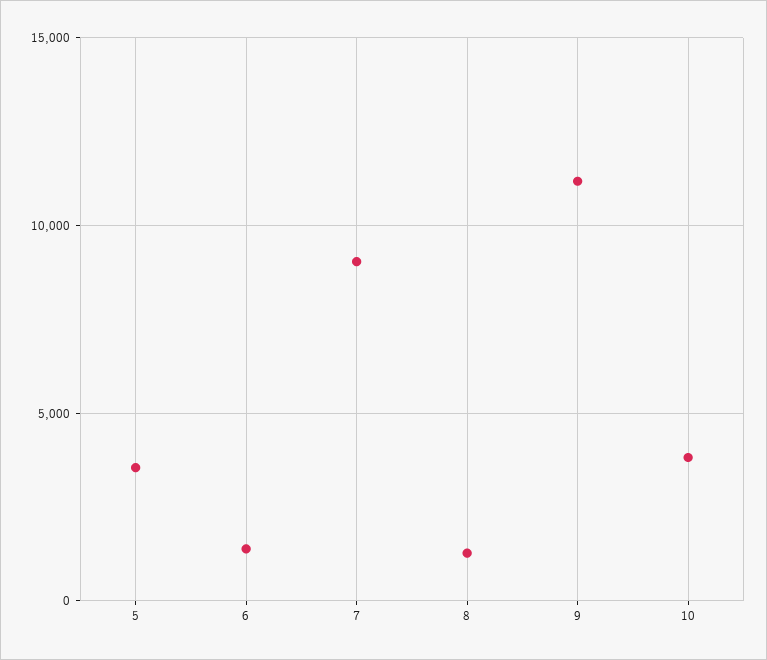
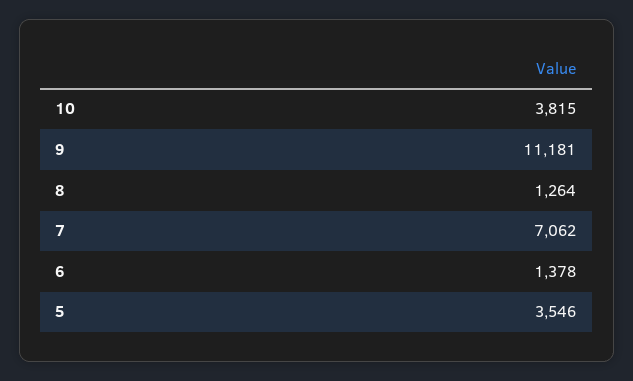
  {
    "5": 3546,
    "6": 1378,
-   "7": 9000,
+   "7": 7062,
    "8": 1264,
    "9": 11181,
    "10": 3815
  }

